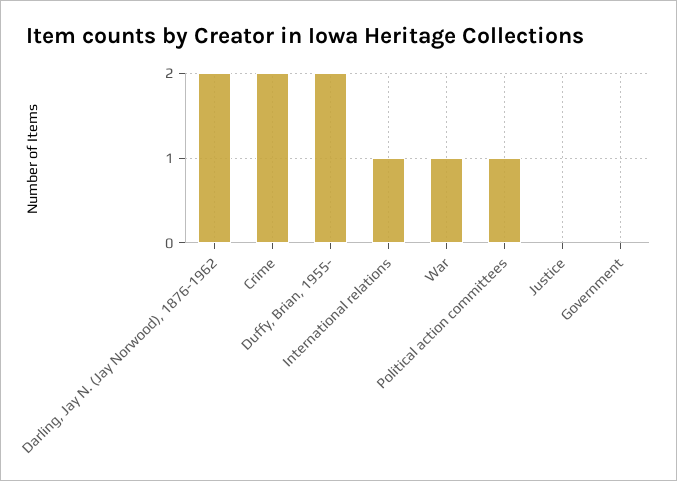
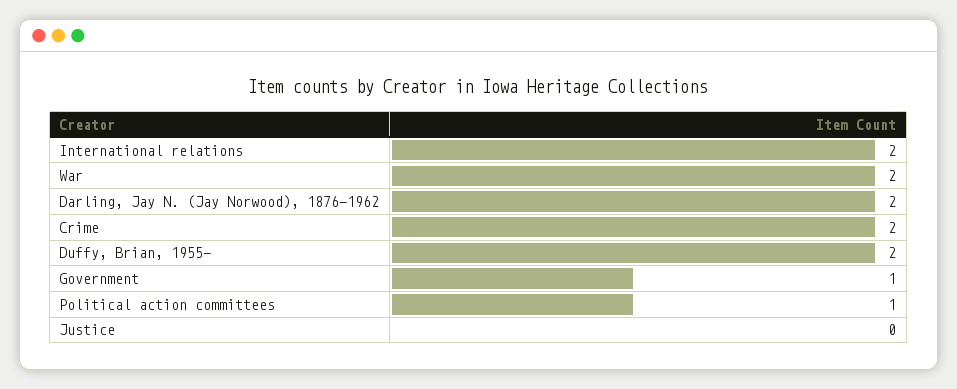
  {
    "Darling, Jay N. (Jay Norwood), 1876-1962": 2,
    "Crime": 2,
    "Duffy, Brian, 1955-": 2,
-   "International relations": 1,
+   "International relations": 2,
-   "War": 1,
+   "War": 2,
    "Political action committees": 1,
    "Justice": 0,
-   "Government": 0
+   "Government": 1
  }

